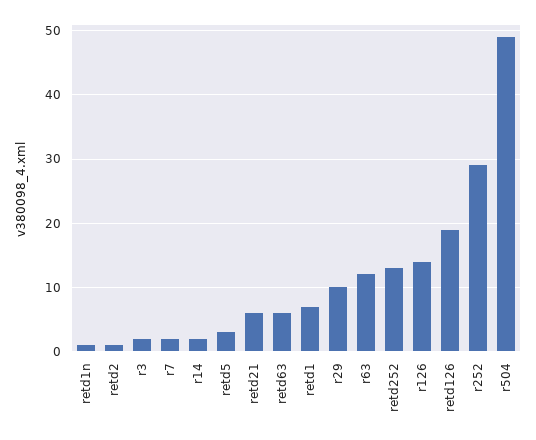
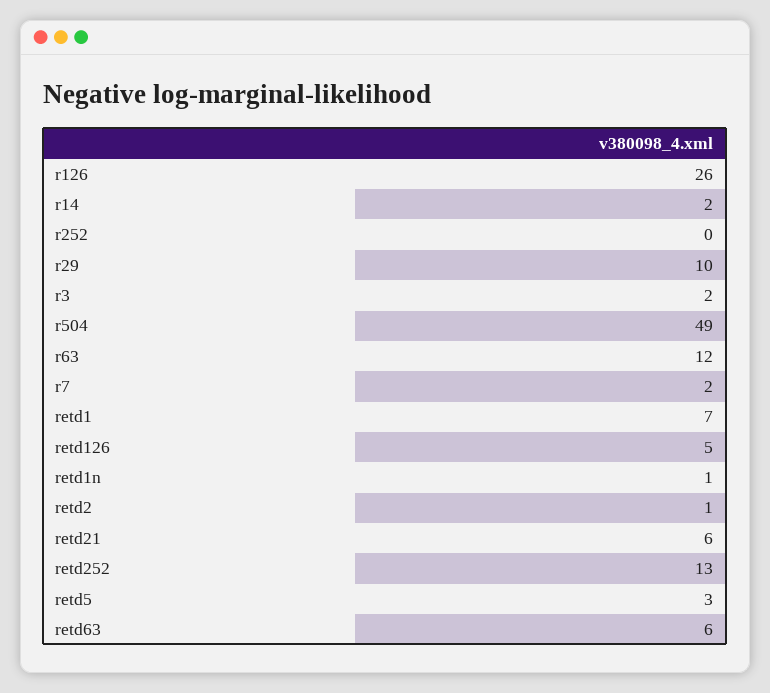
  {
    "retd1n": 1,
    "retd2": 1,
    "r3": 2,
    "r7": 2,
    "r14": 2,
    "retd5": 3,
    "retd21": 6,
    "retd63": 6,
    "retd1": 7,
    "r29": 10,
    "r63": 12,
    "retd252": 13,
-   "r126": 14,
+   "r126": 26,
-   "retd126": 19,
+   "retd126": 5,
-   "r252": 29,
+   "r252": 0,
    "r504": 49
  }

